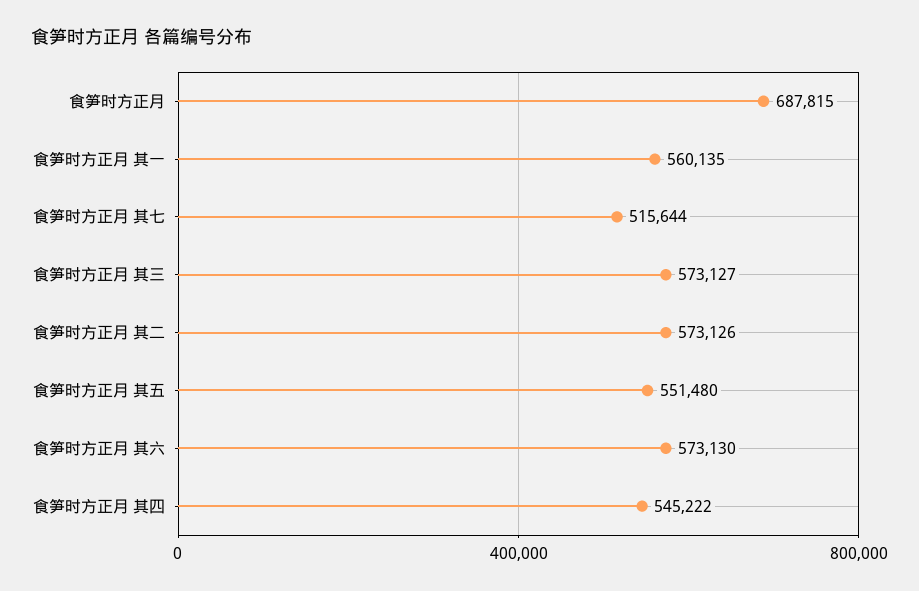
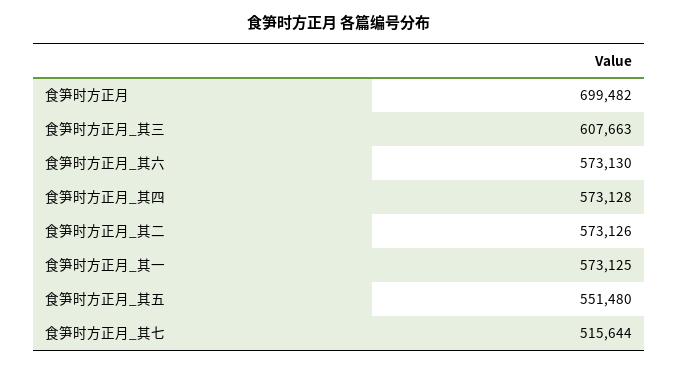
  {
-   "食笋时方正月": 687815,
+   "食笋时方正月": 699482,
-   "食笋时方正月 其一": 560135,
+   "食笋时方正月 其一": 573125,
    "食笋时方正月 其七": 515644,
-   "食笋时方正月 其三": 573127,
+   "食笋时方正月 其三": 607663,
    "食笋时方正月 其二": 573126,
    "食笋时方正月 其五": 551480,
    "食笋时方正月 其六": 573130,
-   "食笋时方正月 其四": 545222
+   "食笋时方正月 其四": 573128
  }

